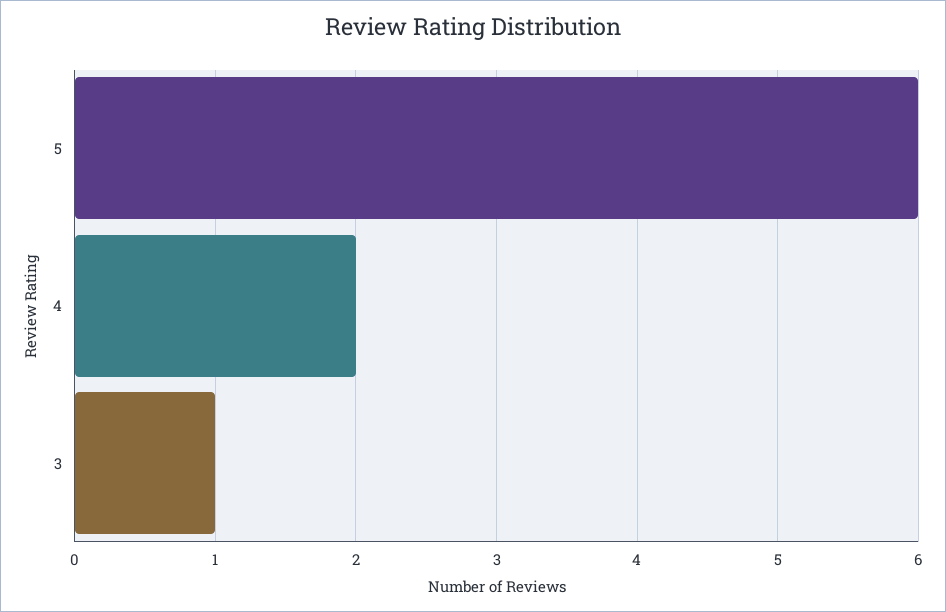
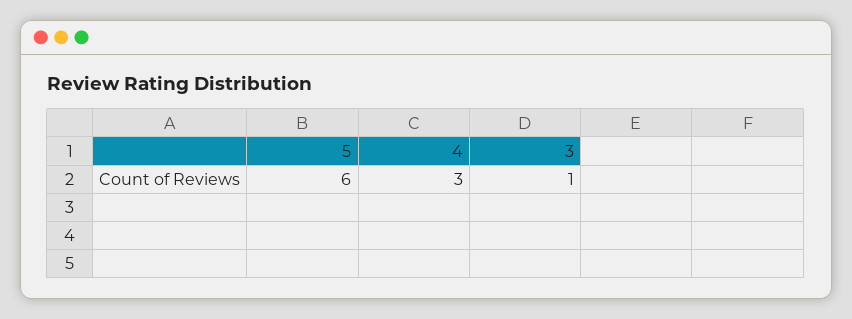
  {
    "5": 6,
-   "4": 2,
+   "4": 3,
    "3": 1
  }

